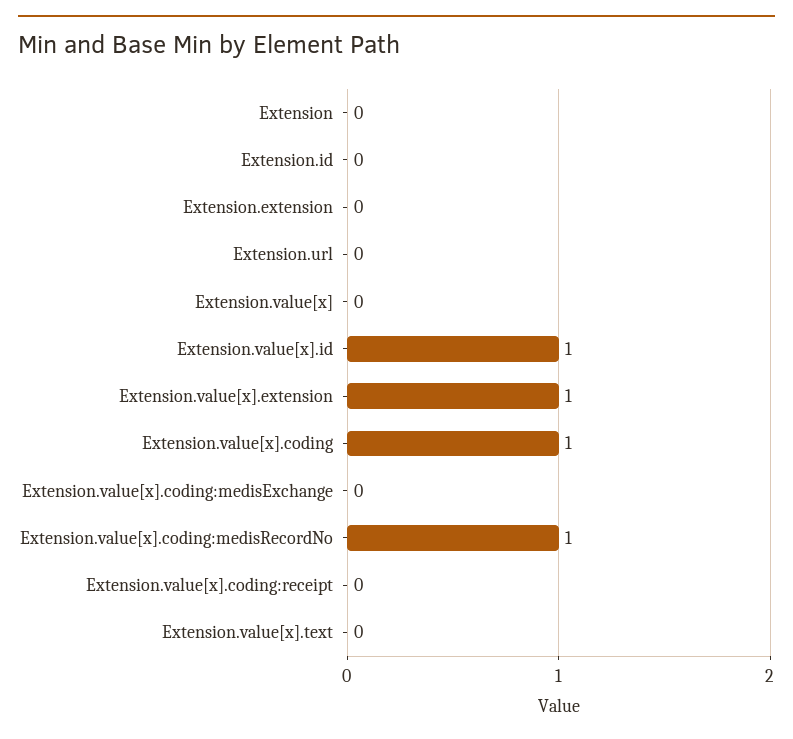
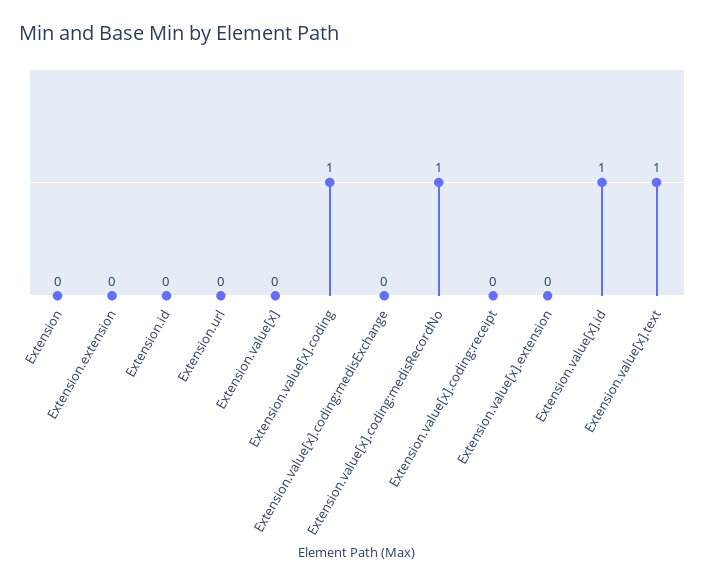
  {
    "Extension": 0,
    "Extension.id": 0,
    "Extension.extension": 0,
    "Extension.url": 0,
    "Extension.value[x]": 0,
    "Extension.value[x].id": 1,
-   "Extension.value[x].extension": 1,
+   "Extension.value[x].extension": 0,
    "Extension.value[x].coding": 1,
    "Extension.value[x].coding:medisExchange": 0,
    "Extension.value[x].coding:medisRecordNo": 1,
    "Extension.value[x].coding:receipt": 0,
-   "Extension.value[x].text": 0
+   "Extension.value[x].text": 1
  }

